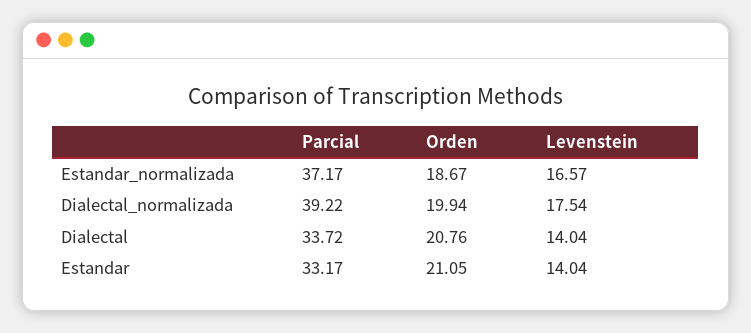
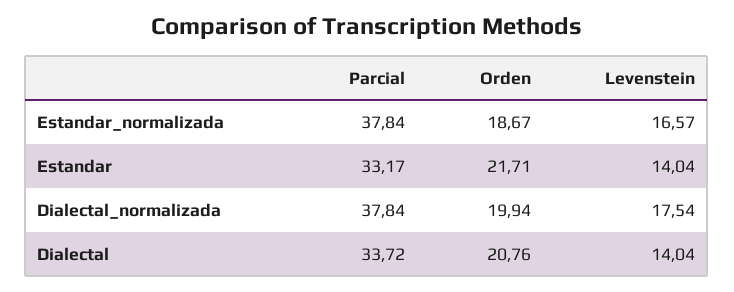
  {
    "Parcial": {
-     "Estandar_normalizada": 37.17,
+     "Estandar_normalizada": 37.84,
-     "Dialectal_normalizada": 39.22,
+     "Dialectal_normalizada": 37.84,
      "Dialectal": 33.72,
      "Estandar": 33.17
    },
    "Orden": {
      "Estandar_normalizada": 18.67,
      "Dialectal_normalizada": 19.94,
      "Dialectal": 20.76,
-     "Estandar": 21.05
+     "Estandar": 21.71
    },
    "Levenstein": {
      "Estandar_normalizada": 16.57,
      "Dialectal_normalizada": 17.54,
      "Dialectal": 14.04,
      "Estandar": 14.04
    }
  }

